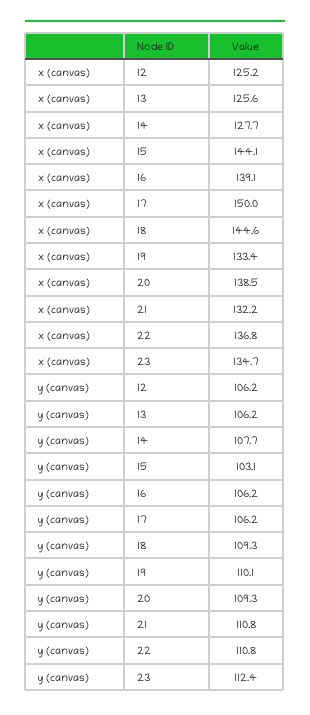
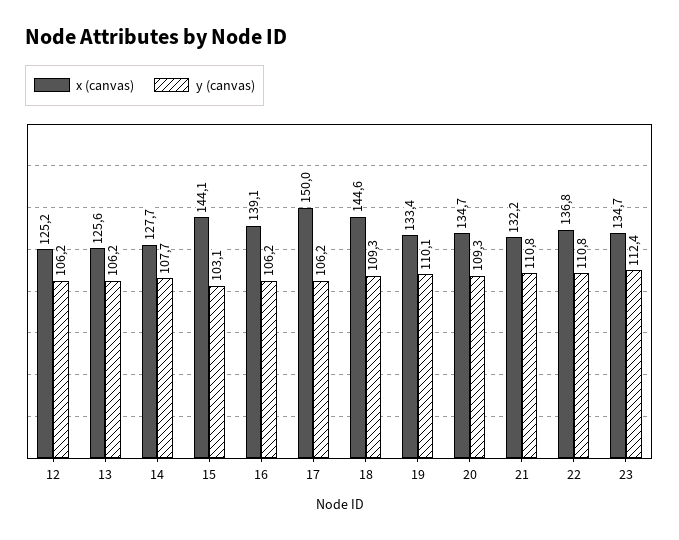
  {
    "x (canvas)": {
      "12": 125.2,
      "13": 125.6,
      "14": 127.7,
      "15": 144.1,
      "16": 139.1,
      "17": 150,
      "18": 144.6,
      "19": 133.4,
-     "20": 138.5,
+     "20": 134.7,
      "21": 132.2,
      "22": 136.8,
      "23": 134.7
    },
    "y (canvas)": {
      "12": 106.2,
      "13": 106.2,
      "14": 107.7,
      "15": 103.1,
      "16": 106.2,
      "17": 106.2,
      "18": 109.3,
      "19": 110.1,
      "20": 109.3,
      "21": 110.8,
      "22": 110.8,
      "23": 112.4
    }
  }

